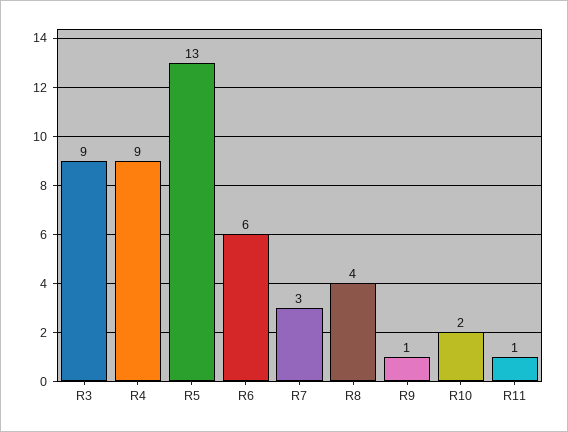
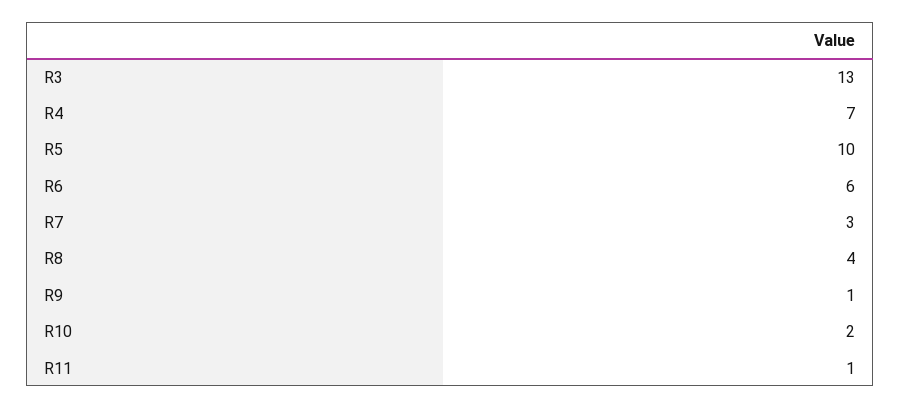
  {
-   "R3": 9,
+   "R3": 13,
-   "R4": 9,
+   "R4": 7,
-   "R5": 13,
+   "R5": 10,
    "R6": 6,
    "R7": 3,
    "R8": 4,
    "R9": 1,
    "R10": 2,
    "R11": 1
  }

